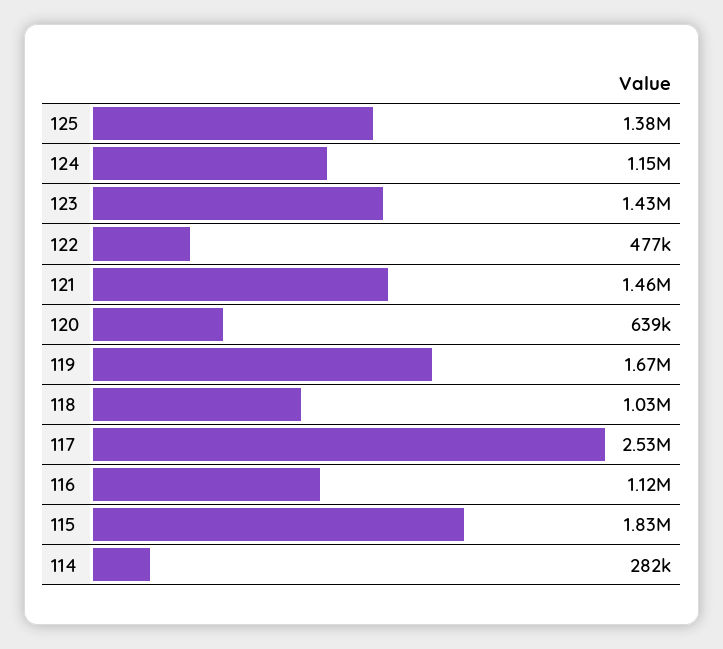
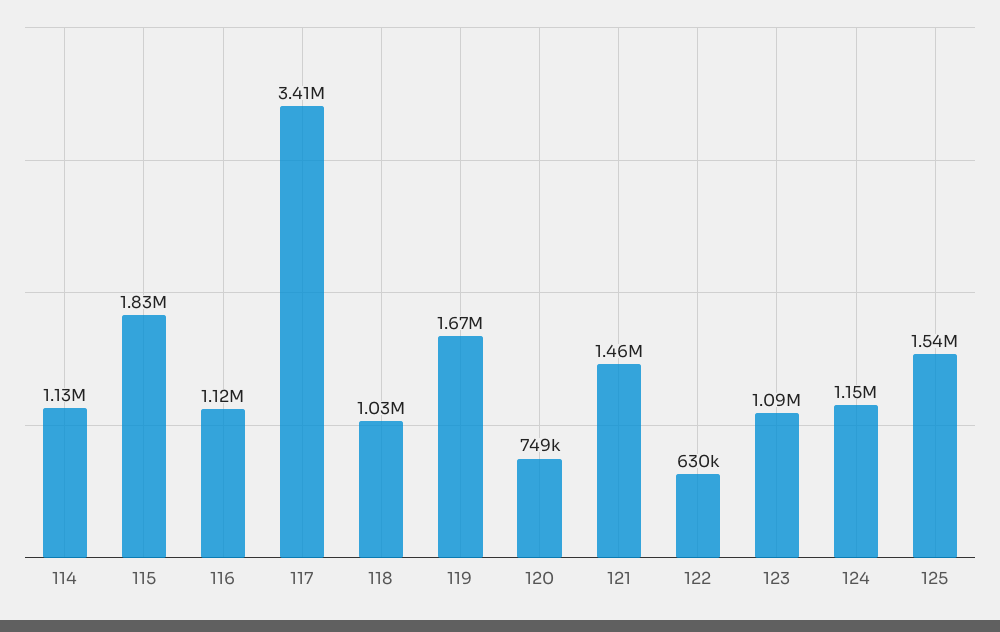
  {
-   "125": 1380000,
+   "125": 1540000,
    "124": 1150000,
-   "123": 1430000,
+   "123": 1090000,
-   "122": 477000,
+   "122": 630000,
    "121": 1460000,
-   "120": 639000,
+   "120": 749000,
    "119": 1670000,
    "118": 1030000,
-   "117": 2530000,
+   "117": 3410000,
    "116": 1120000,
    "115": 1830000,
-   "114": 282000
+   "114": 1130000
  }

